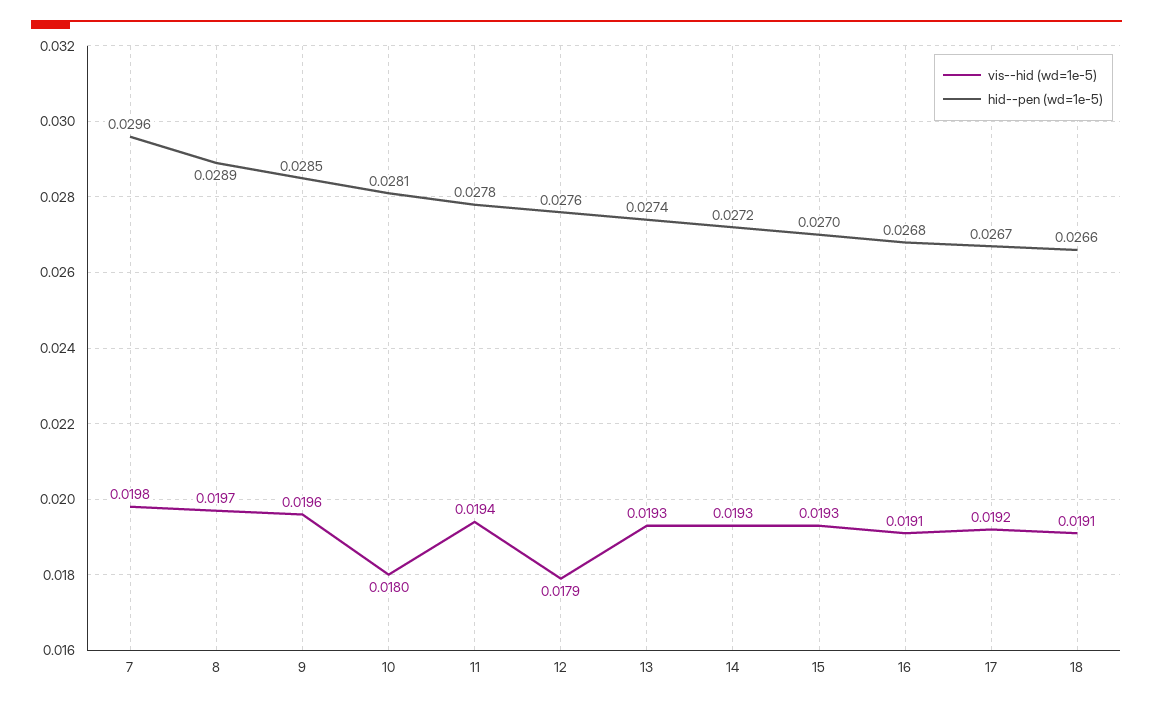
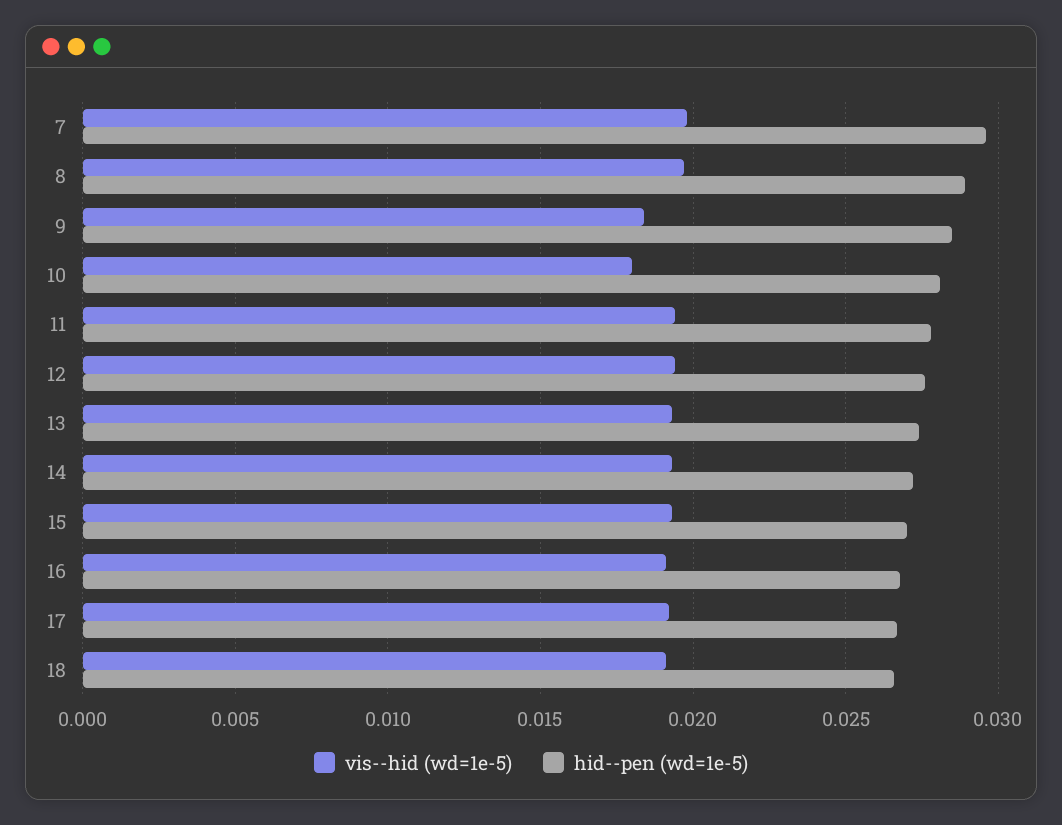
  {
    "vis--hid (wd=1e-5)": {
      "7": 0.0198,
      "8": 0.0197,
-     "9": 0.0196,
+     "9": 0.0185,
      "10": 0.018,
      "11": 0.0194,
-     "12": 0.0179,
+     "12": 0.0195,
      "13": 0.0193,
      "14": 0.0193,
      "15": 0.0193,
      "16": 0.0191,
      "17": 0.0192,
      "18": 0.0191
    },
    "hid--pen (wd=1e-5)": {
      "7": 0.0296,
      "8": 0.0289,
      "9": 0.0285,
      "10": 0.0281,
      "11": 0.0278,
      "12": 0.0276,
      "13": 0.0274,
      "14": 0.0272,
      "15": 0.027,
      "16": 0.0268,
      "17": 0.0267,
      "18": 0.0266
    }
  }

